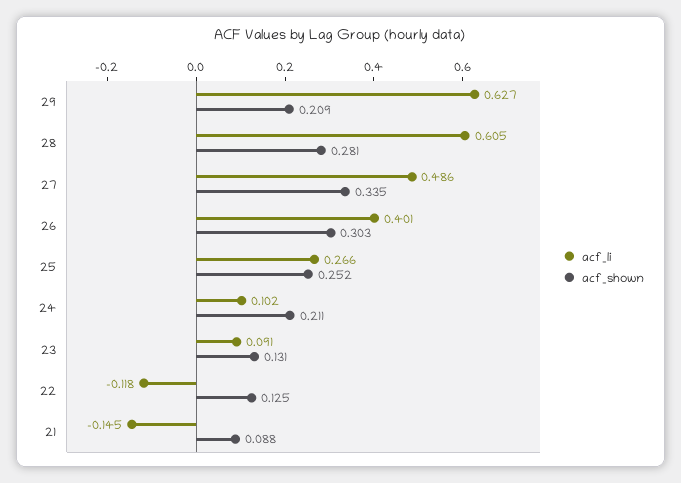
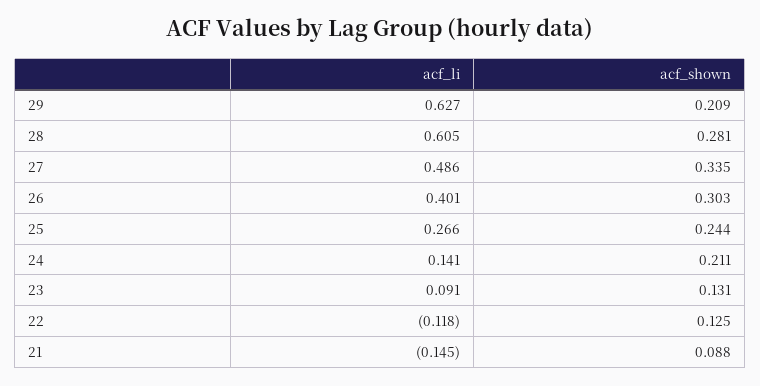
  {
    "acf_li": {
      "29": 0.627,
      "28": 0.605,
      "27": 0.486,
      "26": 0.401,
      "25": 0.266,
-     "24": 0.102,
+     "24": 0.141,
      "23": 0.091,
      "22": -0.118,
      "21": -0.145
    },
    "acf_shown": {
      "29": 0.209,
      "28": 0.281,
      "27": 0.335,
      "26": 0.303,
-     "25": 0.252,
+     "25": 0.244,
      "24": 0.211,
      "23": 0.131,
      "22": 0.125,
      "21": 0.088
    }
  }

